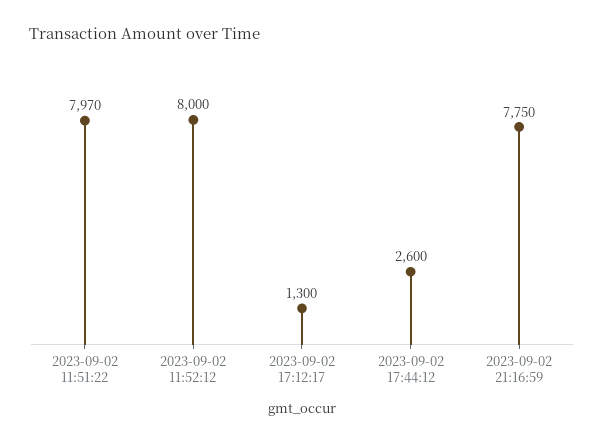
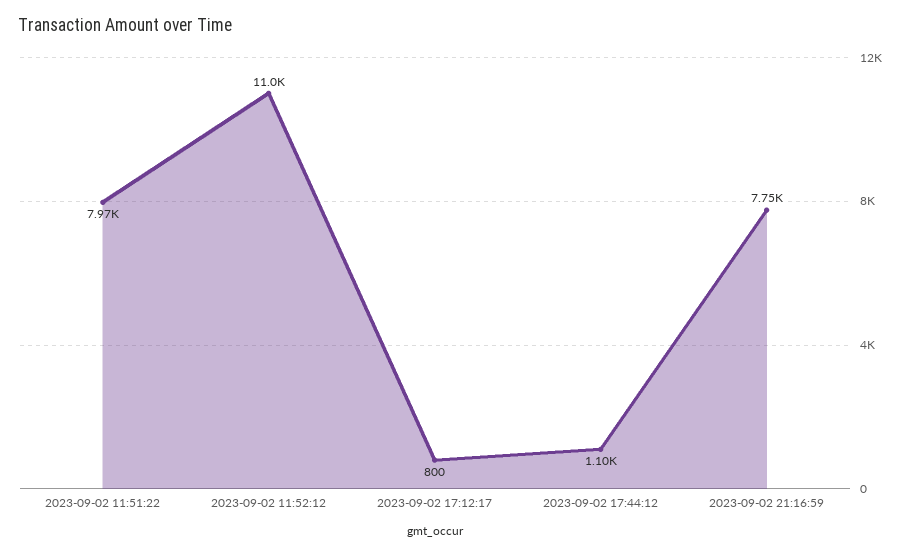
  {
    "2023-09-02 11:51:22": 7970,
-   "2023-09-02 11:52:12": 8000,
+   "2023-09-02 11:52:12": 11000,
-   "2023-09-02 17:12:17": 1300,
+   "2023-09-02 17:12:17": 800,
-   "2023-09-02 17:44:12": 2600,
+   "2023-09-02 17:44:12": 1100,
    "2023-09-02 21:16:59": 7750
  }

